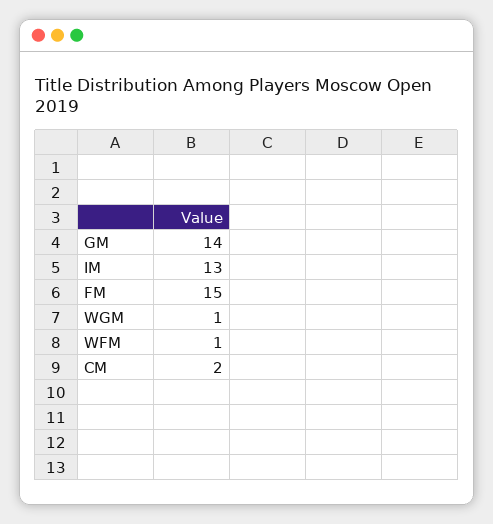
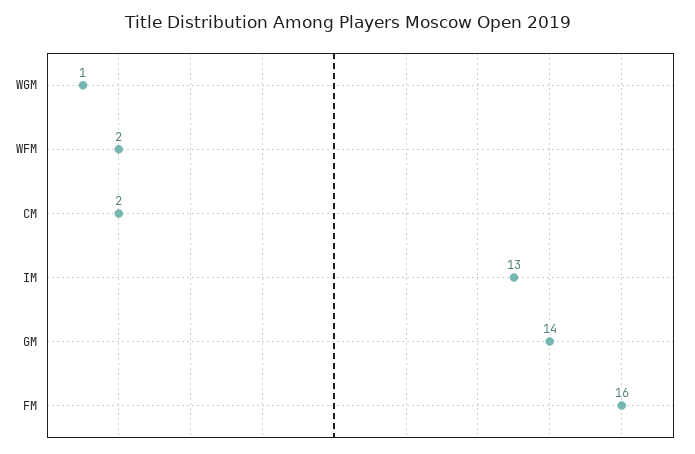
  {
    "GM": 14,
    "IM": 13,
-   "FM": 15,
+   "FM": 16,
    "WGM": 1,
-   "WFM": 1,
+   "WFM": 2,
    "CM": 2
  }

